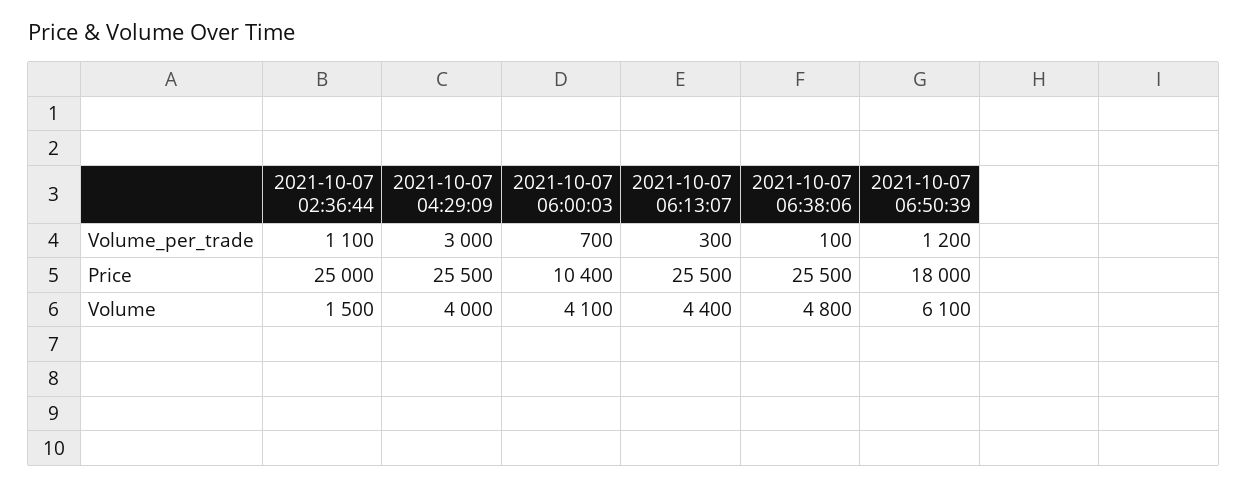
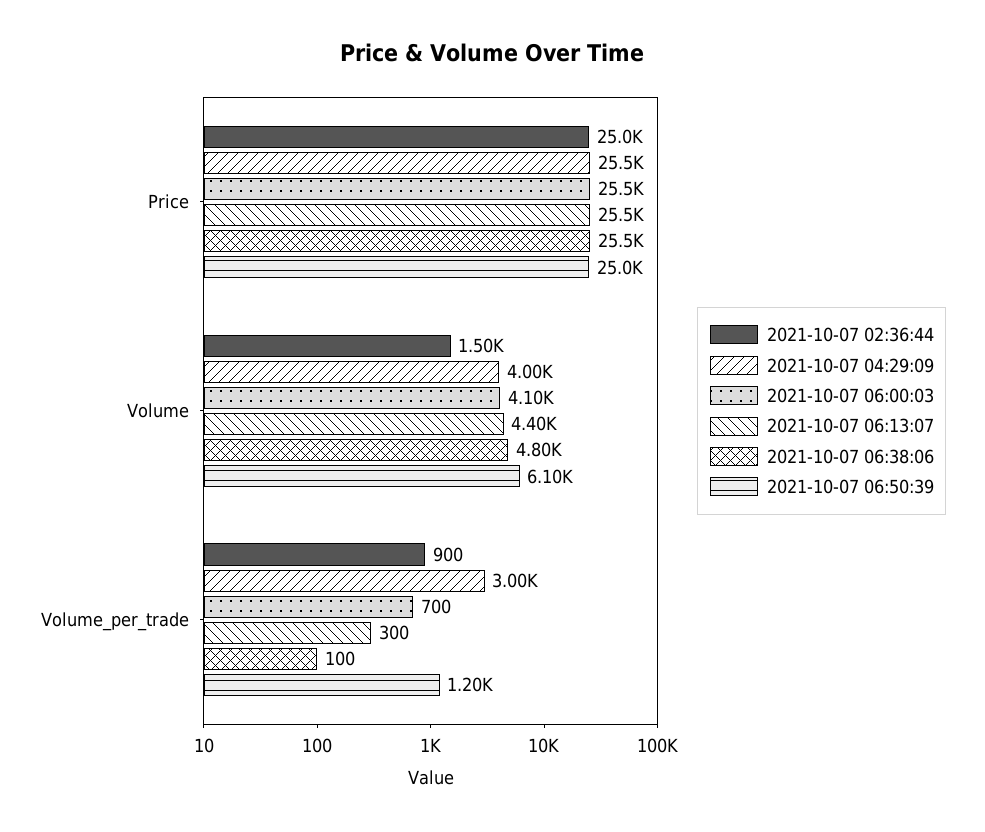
  {
    "2021-10-07 02:36:44": {
-     "Volume_per_trade": 1100,
+     "Volume_per_trade": 900,
      "Price": 25000,
      "Volume": 1500
    },
    "2021-10-07 04:29:09": {
      "Volume_per_trade": 3000,
      "Price": 25500,
      "Volume": 4000
    },
    "2021-10-07 06:00:03": {
      "Volume_per_trade": 700,
-     "Price": 10400,
+     "Price": 25500,
      "Volume": 4100
    },
    "2021-10-07 06:13:07": {
      "Volume_per_trade": 300,
      "Price": 25500,
      "Volume": 4400
    },
    "2021-10-07 06:38:06": {
      "Volume_per_trade": 100,
      "Price": 25500,
      "Volume": 4800
    },
    "2021-10-07 06:50:39": {
      "Volume_per_trade": 1200,
-     "Price": 18000,
+     "Price": 25000,
      "Volume": 6100
    }
  }

